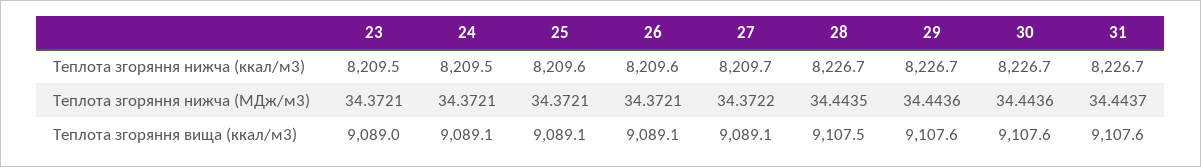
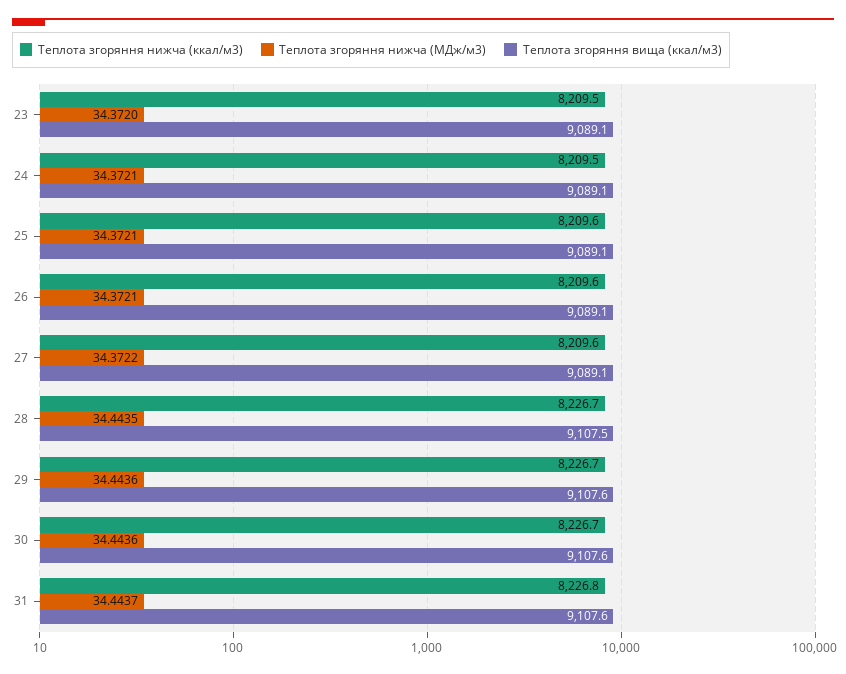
  {
    "Теплота згоряння нижча (ккал/м3)": {
      "23": 8209.5,
      "24": 8209.5,
      "25": 8209.6,
      "26": 8209.6,
-     "27": 8209.7,
+     "27": 8209.6,
      "28": 8226.7,
      "29": 8226.7,
      "30": 8226.7,
-     "31": 8226.7
+     "31": 8226.8
    },
    "Теплота згоряння нижча (МДж/м3)": {
-     "23": 34.3721,
+     "23": 34.372,
      "24": 34.3721,
      "25": 34.3721,
      "26": 34.3721,
      "27": 34.3722,
      "28": 34.4435,
      "29": 34.4436,
      "30": 34.4436,
      "31": 34.4437
    },
    "Теплота згоряння вища (ккал/м3)": {
-     "23": 9089,
+     "23": 9089.1,
      "24": 9089.1,
      "25": 9089.1,
      "26": 9089.1,
      "27": 9089.1,
      "28": 9107.5,
      "29": 9107.6,
      "30": 9107.6,
      "31": 9107.6
    }
  }

